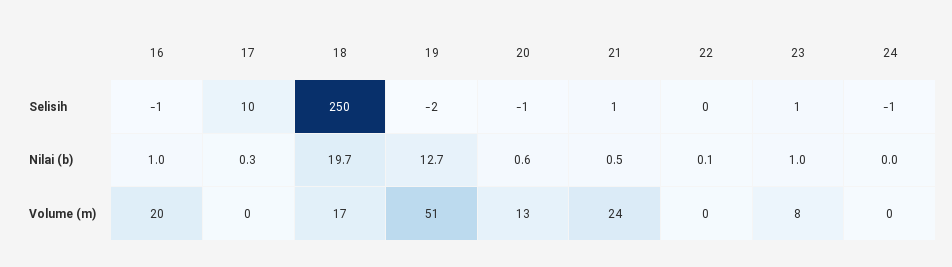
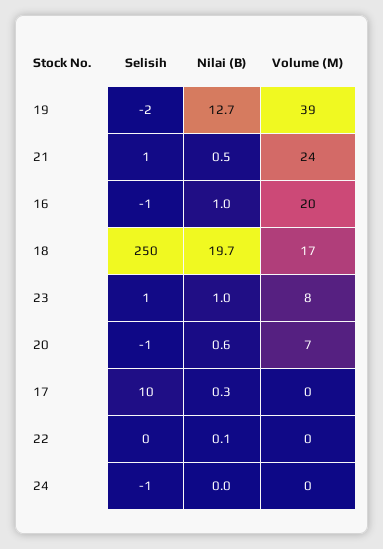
  {
    "16": {
      "Selisih": -1,
      "Nilai (b)": 1,
      "Volume (m)": 20
    },
    "17": {
      "Selisih": 10,
      "Nilai (b)": 0.3,
      "Volume (m)": 0
    },
    "18": {
      "Selisih": 250,
      "Nilai (b)": 19.7,
      "Volume (m)": 17
    },
    "19": {
      "Selisih": -2,
      "Nilai (b)": 12.7,
-     "Volume (m)": 51
+     "Volume (m)": 39
    },
    "20": {
      "Selisih": -1,
      "Nilai (b)": 0.6,
-     "Volume (m)": 13
+     "Volume (m)": 7
    },
    "21": {
      "Selisih": 1,
      "Nilai (b)": 0.5,
      "Volume (m)": 24
    },
    "22": {
      "Selisih": 0,
      "Nilai (b)": 0.1,
      "Volume (m)": 0
    },
    "23": {
      "Selisih": 1,
      "Nilai (b)": 1,
      "Volume (m)": 8
    },
    "24": {
      "Selisih": -1,
      "Nilai (b)": 0,
      "Volume (m)": 0
    }
  }

